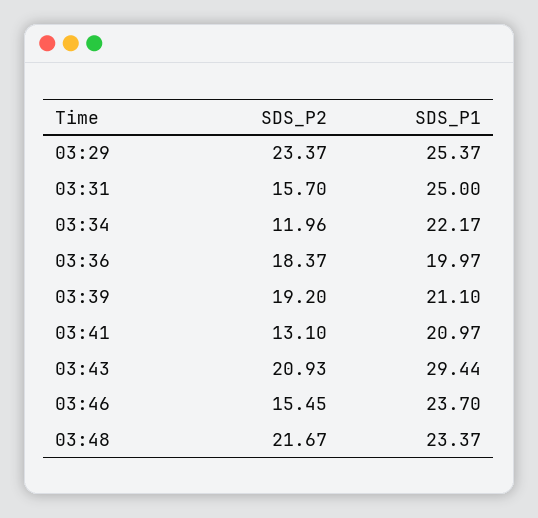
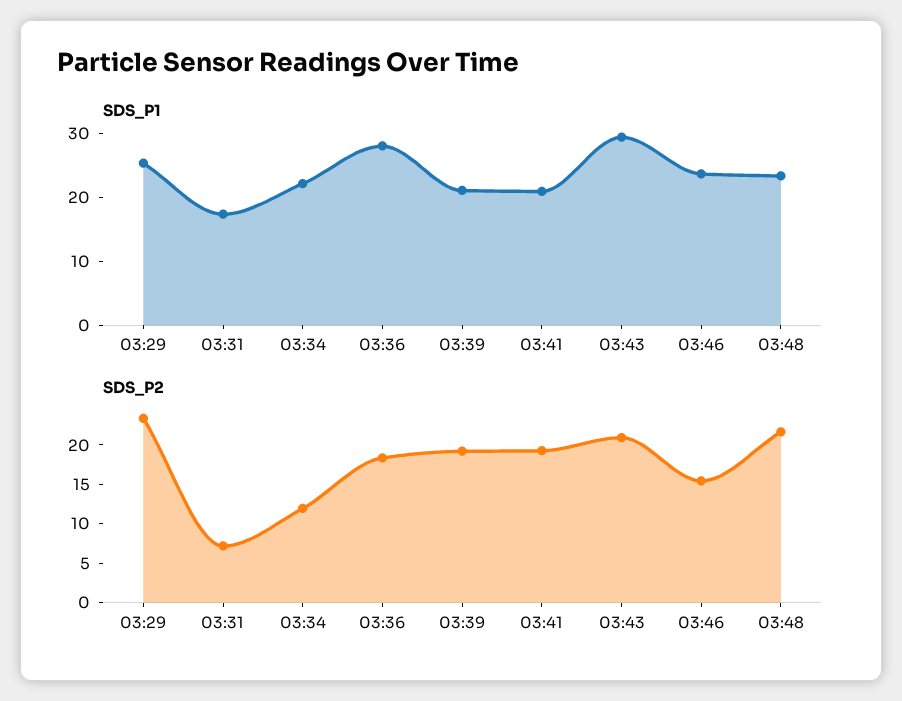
  {
    "SDS_P2": {
      "03:29": 23.37,
-     "03:31": 15.7,
+     "03:31": 7.5,
      "03:34": 11.96,
      "03:36": 18.37,
      "03:39": 19.2,
-     "03:41": 13.1,
+     "03:41": 20,
      "03:43": 20.93,
      "03:46": 15.45,
      "03:48": 21.67
    },
    "SDS_P1": {
      "03:29": 25.37,
-     "03:31": 25,
+     "03:31": 18,
      "03:34": 22.17,
-     "03:36": 19.97,
+     "03:36": 28,
      "03:39": 21.1,
      "03:41": 20.97,
      "03:43": 29.44,
      "03:46": 23.7,
      "03:48": 23.37
    }
  }

